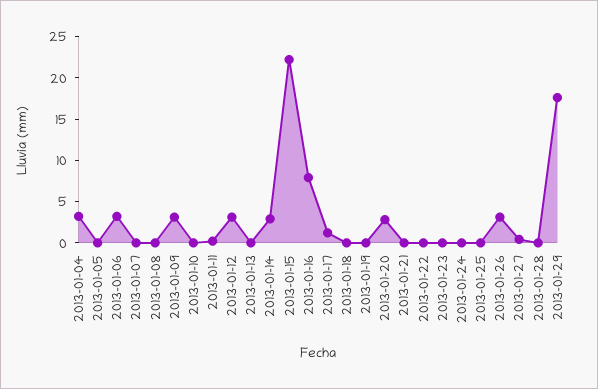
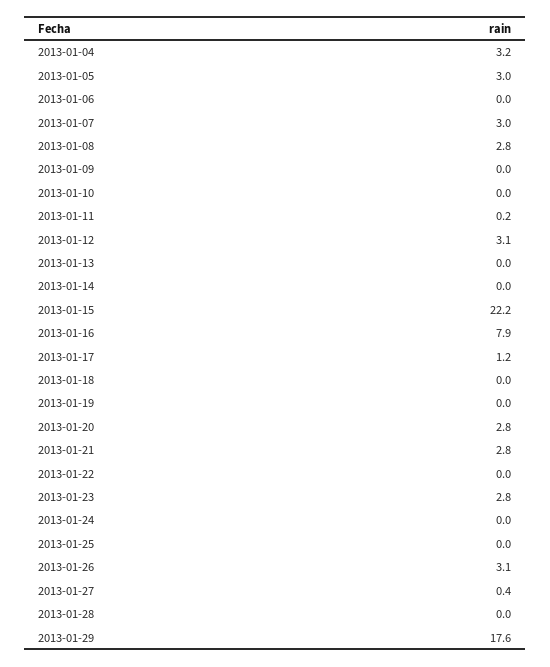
  {
    "2013-01-04": 3.2,
-   "2013-01-05": 0,
+   "2013-01-05": 3,
-   "2013-01-06": 3,
+   "2013-01-06": 0,
-   "2013-01-07": 0,
+   "2013-01-07": 3,
-   "2013-01-08": 0,
+   "2013-01-08": 2.8,
-   "2013-01-09": 3,
+   "2013-01-09": 0,
    "2013-01-10": 0,
    "2013-01-11": 0.2,
    "2013-01-12": 3.1,
    "2013-01-13": 0,
-   "2013-01-14": 3,
+   "2013-01-14": 0,
    "2013-01-15": 22.2,
    "2013-01-16": 7.9,
    "2013-01-17": 1.2,
    "2013-01-18": 0,
    "2013-01-19": 0,
    "2013-01-20": 2.8,
-   "2013-01-21": 0,
+   "2013-01-21": 2.8,
    "2013-01-22": 0,
-   "2013-01-23": 0,
+   "2013-01-23": 2.8,
    "2013-01-24": 0,
    "2013-01-25": 0,
    "2013-01-26": 3.1,
    "2013-01-27": 0.4,
    "2013-01-28": 0,
    "2013-01-29": 17.6
  }

